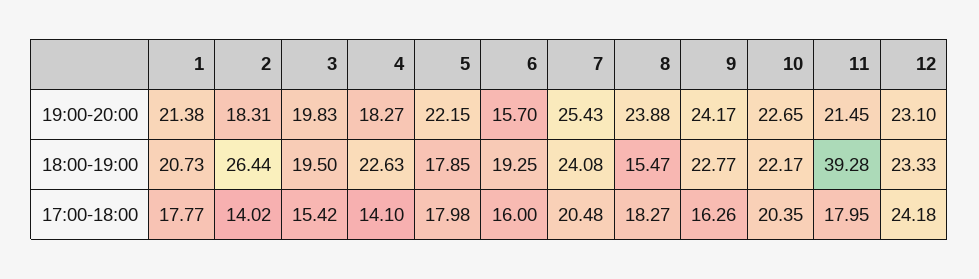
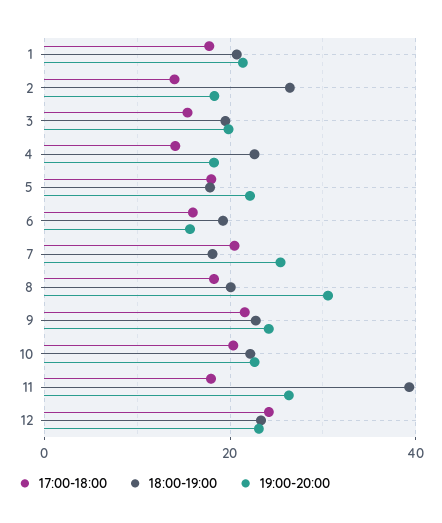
  {
    "19:00-20:00": {
      "1": 21.38,
      "2": 18.31,
      "3": 19.83,
      "4": 18.27,
      "5": 22.15,
      "6": 15.7,
      "7": 25.43,
-     "8": 23.88,
+     "8": 30,
      "9": 24.17,
      "10": 22.65,
-     "11": 21.45,
+     "11": 26,
      "12": 23.1
    },
    "18:00-19:00": {
      "1": 20.73,
      "2": 26.44,
      "3": 19.5,
      "4": 22.63,
      "5": 17.85,
      "6": 19.25,
-     "7": 24.08,
+     "7": 18,
-     "8": 15.47,
+     "8": 20,
      "9": 22.77,
      "10": 22.17,
      "11": 39.28,
      "12": 23.33
    },
    "17:00-18:00": {
      "1": 17.77,
      "2": 14.02,
      "3": 15.42,
      "4": 14.1,
      "5": 17.98,
      "6": 16,
      "7": 20.48,
      "8": 18.27,
-     "9": 16.26,
+     "9": 22,
      "10": 20.35,
      "11": 17.95,
      "12": 24.18
    }
  }

